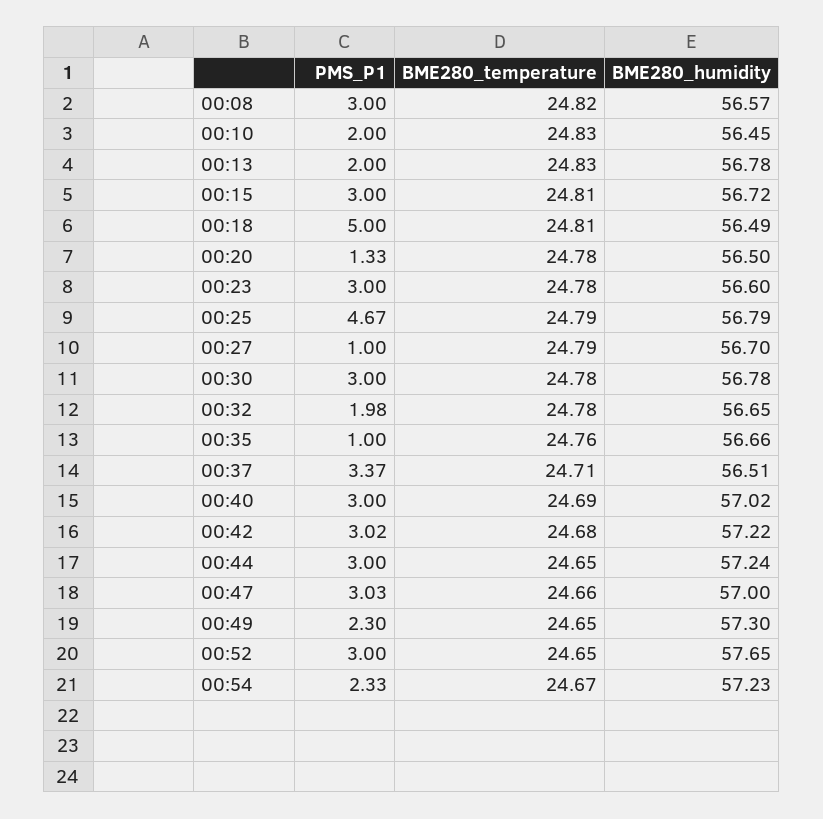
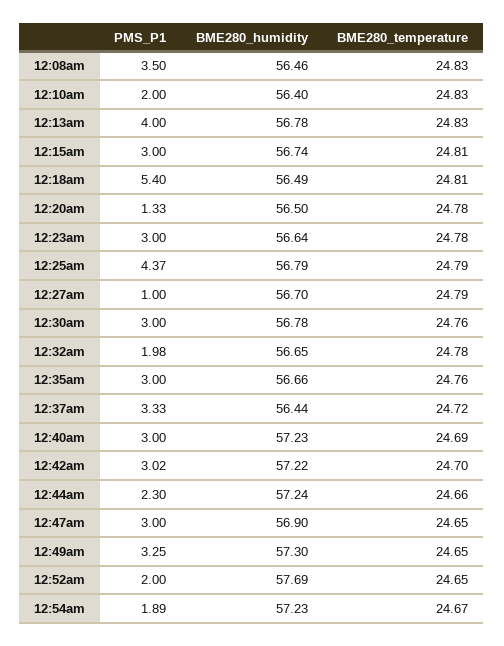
  {
    "PMS_P1": {
-     "00:08": 3,
+     "00:08": 3.5,
      "00:10": 2,
-     "00:13": 2,
+     "00:13": 4,
      "00:15": 3,
-     "00:18": 5,
+     "00:18": 5.4,
      "00:20": 1.33,
      "00:23": 3,
-     "00:25": 4.67,
+     "00:25": 4.37,
      "00:27": 1,
      "00:30": 3,
      "00:32": 1.98,
-     "00:35": 1,
+     "00:35": 3,
-     "00:37": 3.37,
+     "00:37": 3.33,
      "00:40": 3,
      "00:42": 3.02,
-     "00:44": 3,
+     "00:44": 2.3,
-     "00:47": 3.03,
+     "00:47": 3,
-     "00:49": 2.3,
+     "00:49": 3.25,
-     "00:52": 3,
+     "00:52": 2,
-     "00:54": 2.33
+     "00:54": 1.89
    },
    "BME280_temperature": {
-     "00:08": 24.82,
+     "00:08": 24.83,
      "00:10": 24.83,
      "00:13": 24.83,
      "00:15": 24.81,
      "00:18": 24.81,
      "00:20": 24.78,
      "00:23": 24.78,
      "00:25": 24.79,
      "00:27": 24.79,
-     "00:30": 24.78,
+     "00:30": 24.76,
      "00:32": 24.78,
      "00:35": 24.76,
-     "00:37": 24.71,
+     "00:37": 24.72,
      "00:40": 24.69,
-     "00:42": 24.68,
+     "00:42": 24.7,
-     "00:44": 24.65,
+     "00:44": 24.66,
-     "00:47": 24.66,
+     "00:47": 24.65,
      "00:49": 24.65,
      "00:52": 24.65,
      "00:54": 24.67
    },
    "BME280_humidity": {
-     "00:08": 56.57,
+     "00:08": 56.46,
-     "00:10": 56.45,
+     "00:10": 56.4,
      "00:13": 56.78,
-     "00:15": 56.72,
+     "00:15": 56.74,
      "00:18": 56.49,
      "00:20": 56.5,
-     "00:23": 56.6,
+     "00:23": 56.64,
      "00:25": 56.79,
      "00:27": 56.7,
      "00:30": 56.78,
      "00:32": 56.65,
      "00:35": 56.66,
-     "00:37": 56.51,
+     "00:37": 56.44,
-     "00:40": 57.02,
+     "00:40": 57.23,
      "00:42": 57.22,
      "00:44": 57.24,
-     "00:47": 57,
+     "00:47": 56.9,
      "00:49": 57.3,
-     "00:52": 57.65,
+     "00:52": 57.69,
      "00:54": 57.23
    }
  }

